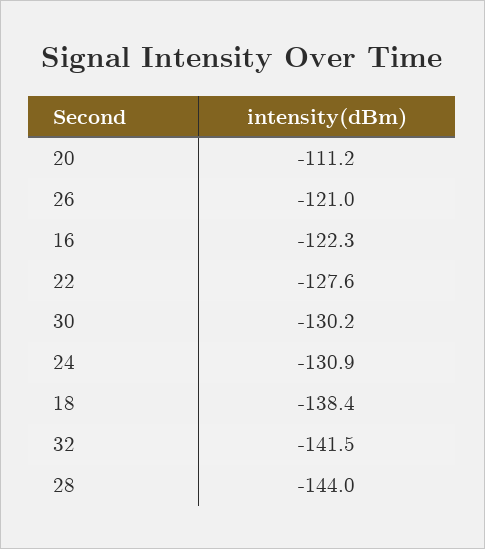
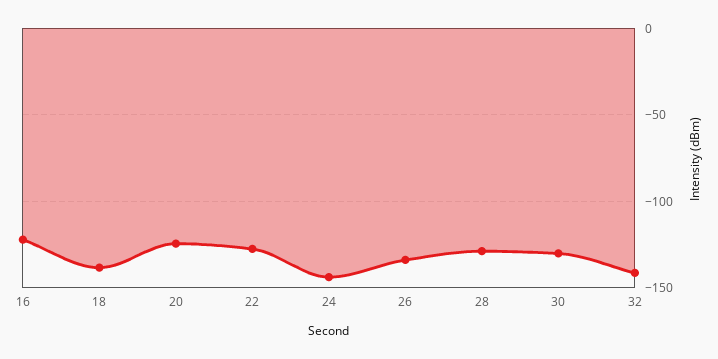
  {
-   "20": -111.2,
+   "20": -125,
-   "26": -121,
+   "26": -135,
    "16": -122.3,
    "22": -127.6,
    "30": -130.2,
-   "24": -130.9,
+   "24": -145,
    "18": -138.4,
    "32": -141.5,
-   "28": -144
+   "28": -130
  }

